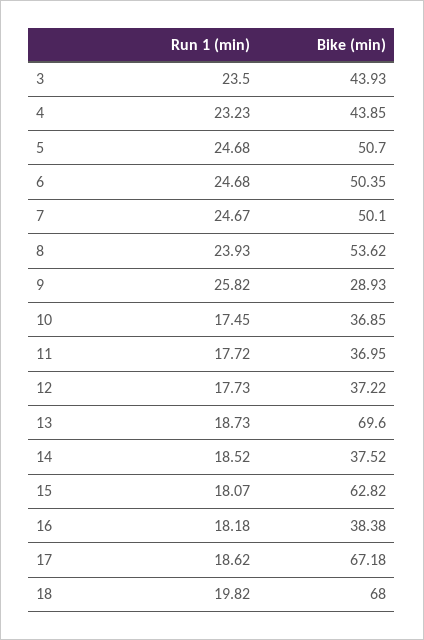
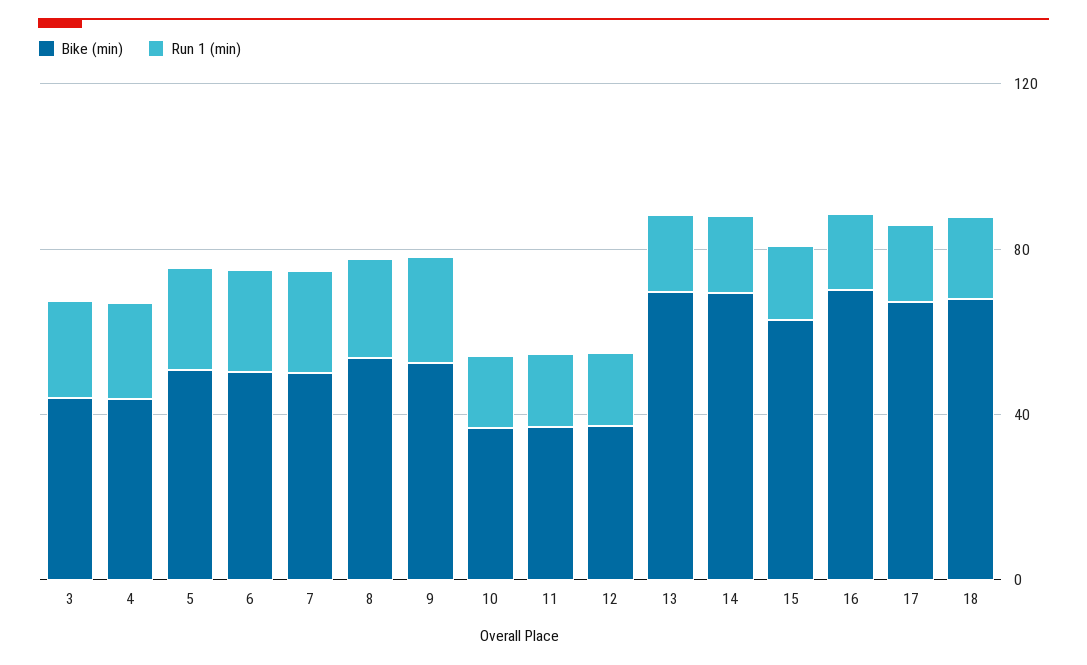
  {
    "Run 1 (min)": {
      "3": 23.5,
      "4": 23.23,
      "5": 24.68,
      "6": 24.68,
      "7": 24.67,
      "8": 23.93,
      "9": 25.82,
      "10": 17.45,
      "11": 17.72,
      "12": 17.73,
      "13": 18.73,
      "14": 18.52,
      "15": 18.07,
      "16": 18.18,
      "17": 18.62,
      "18": 19.82
    },
    "Bike (min)": {
      "3": 43.93,
      "4": 43.85,
      "5": 50.7,
      "6": 50.35,
      "7": 50.1,
      "8": 53.62,
-     "9": 28.93,
+     "9": 50,
      "10": 36.85,
      "11": 36.95,
      "12": 37.22,
      "13": 69.6,
-     "14": 37.52,
+     "14": 70,
      "15": 62.82,
-     "16": 38.38,
+     "16": 70,
      "17": 67.18,
      "18": 68
    }
  }

